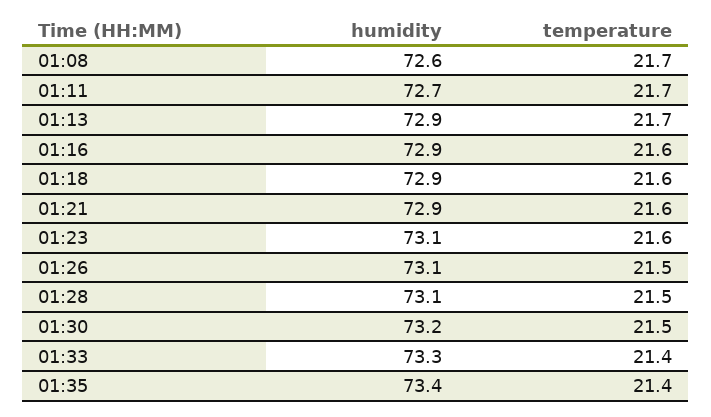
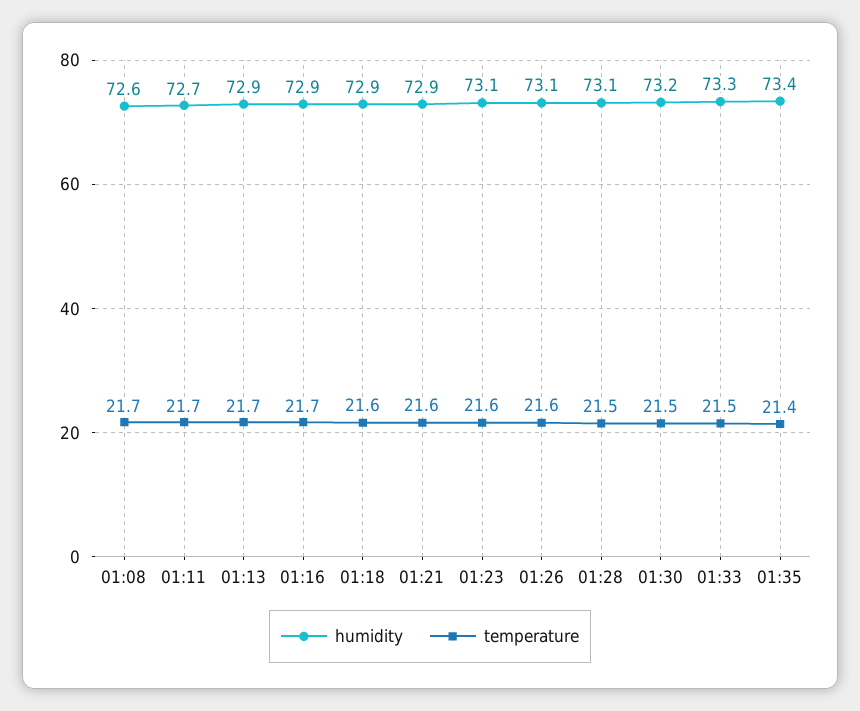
  {
    "humidity": {
      "01:08": 72.6,
      "01:11": 72.7,
      "01:13": 72.9,
      "01:16": 72.9,
      "01:18": 72.9,
      "01:21": 72.9,
      "01:23": 73.1,
      "01:26": 73.1,
      "01:28": 73.1,
      "01:30": 73.2,
      "01:33": 73.3,
      "01:35": 73.4
    },
    "temperature": {
      "01:08": 21.7,
      "01:11": 21.7,
      "01:13": 21.7,
-     "01:16": 21.6,
+     "01:16": 21.7,
      "01:18": 21.6,
      "01:21": 21.6,
      "01:23": 21.6,
-     "01:26": 21.5,
+     "01:26": 21.6,
      "01:28": 21.5,
      "01:30": 21.5,
-     "01:33": 21.4,
+     "01:33": 21.5,
      "01:35": 21.4
    }
  }

